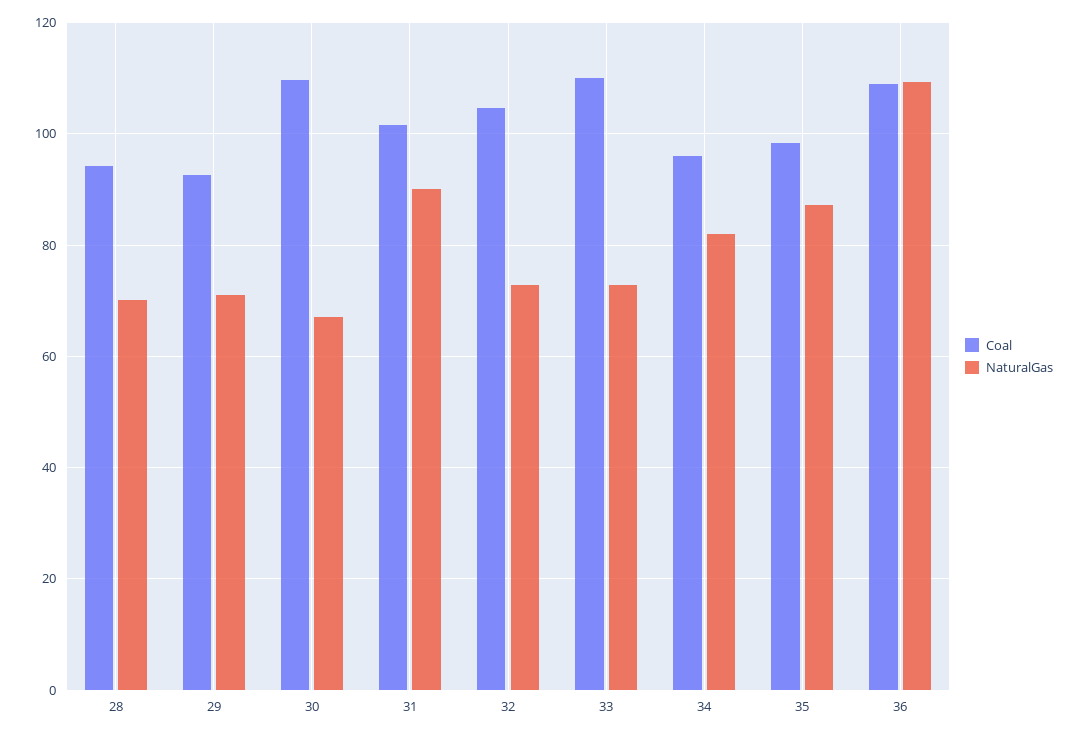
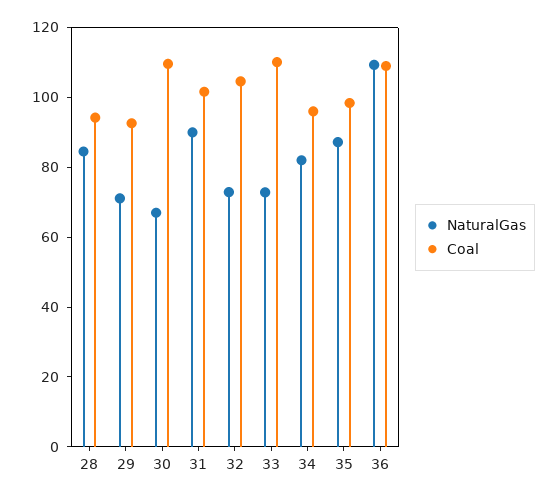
  {
    "Coal": {
      "28": 94,
      "29": 92,
      "30": 110,
      "31": 102,
      "32": 104,
      "33": 110,
      "34": 96,
      "35": 98,
      "36": 110
    },
    "NaturalGas": {
-     "28": 70,
+     "28": 85,
      "29": 72,
      "30": 68,
      "31": 90,
      "32": 72,
      "33": 72,
      "34": 82,
      "35": 88,
      "36": 110
    }
  }

